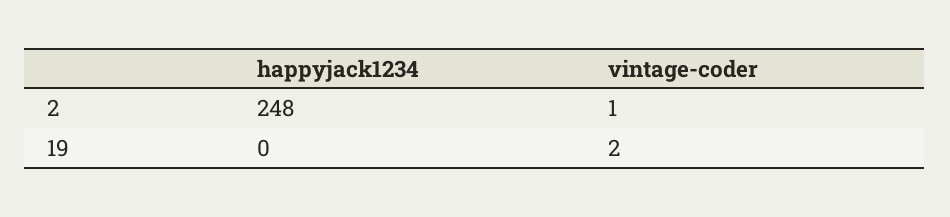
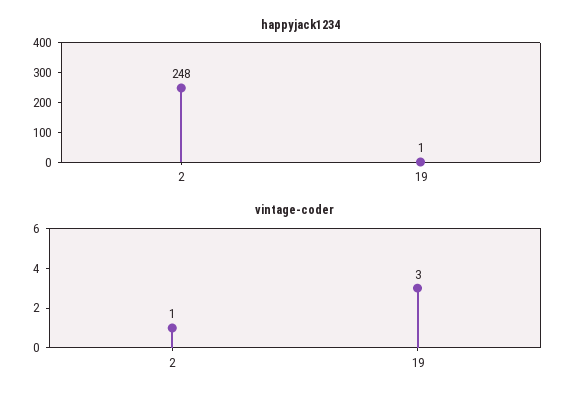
  {
    "happyjack1234": {
      "2": 248,
-     "19": 0
+     "19": 1
    },
    "vintage-coder": {
      "2": 1,
-     "19": 2
+     "19": 3
    }
  }

